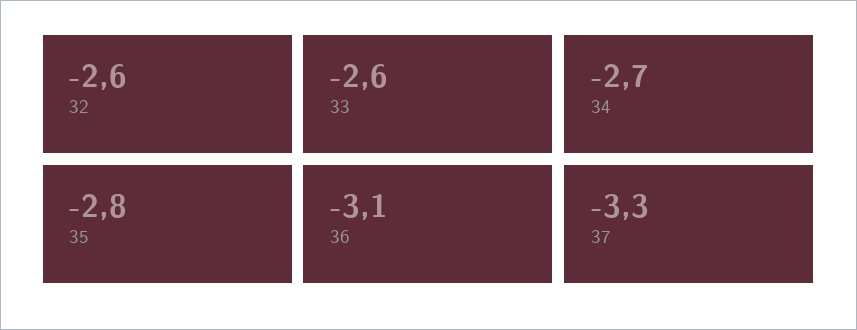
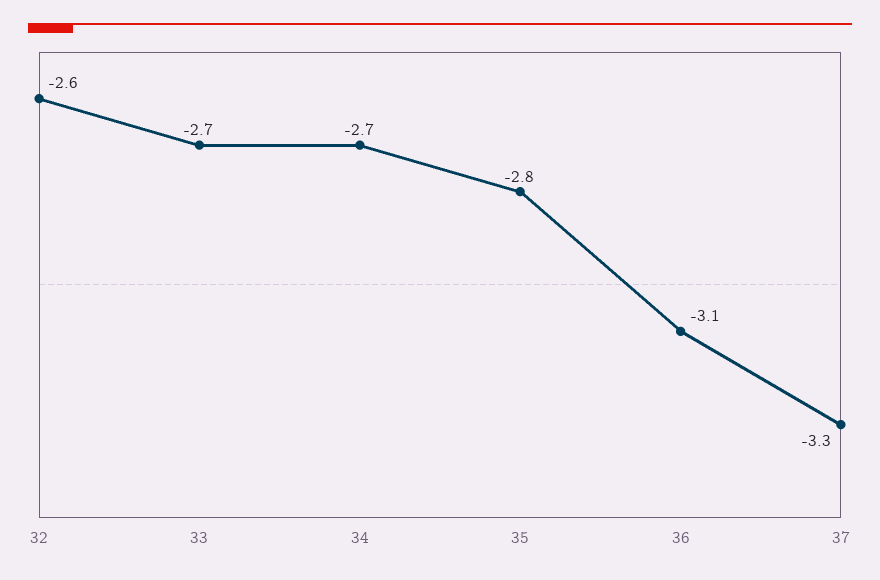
  {
    "32": -2.6,
-   "33": -2.6,
+   "33": -2.7,
    "34": -2.7,
    "35": -2.8,
    "36": -3.1,
    "37": -3.3
  }

